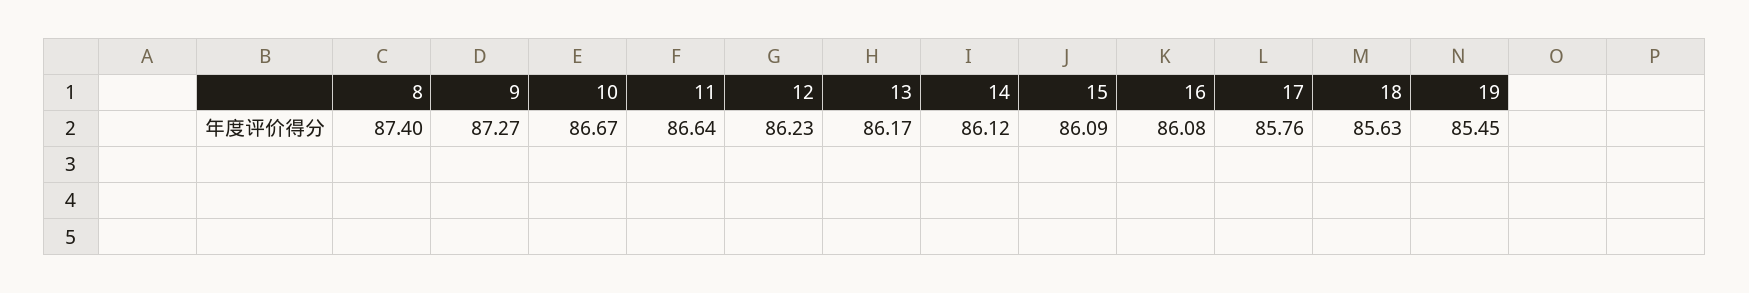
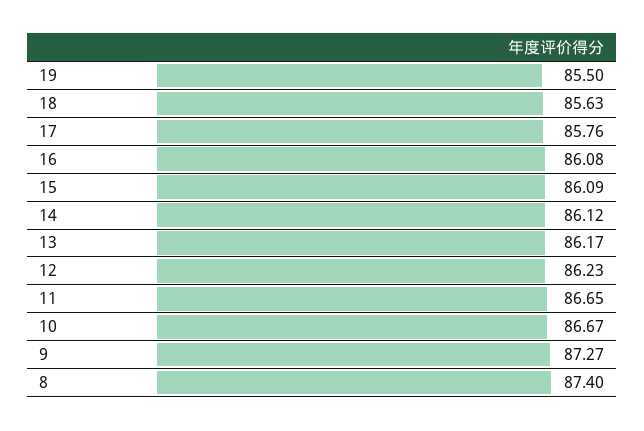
  {
    "8": 87.4,
    "9": 87.27,
    "10": 86.67,
-   "11": 86.64,
+   "11": 86.65,
    "12": 86.23,
    "13": 86.17,
    "14": 86.12,
    "15": 86.09,
    "16": 86.08,
    "17": 85.76,
    "18": 85.63,
-   "19": 85.45
+   "19": 85.5
  }

